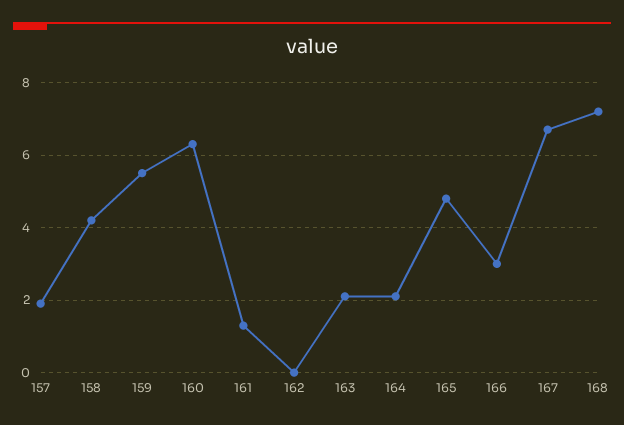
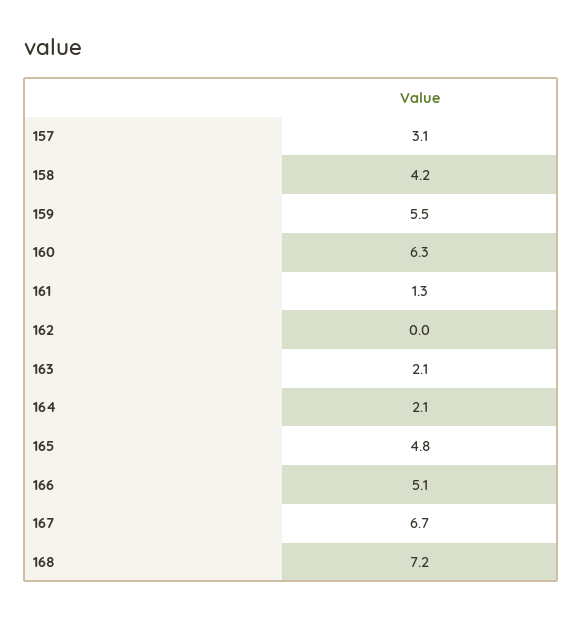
  {
-   "157": 2,
+   "157": 3.1,
    "158": 4.2,
    "159": 5.5,
    "160": 6.3,
    "161": 1.3,
    "162": 0,
    "163": 2.1,
    "164": 2.1,
    "165": 4.8,
-   "166": 3,
+   "166": 5.1,
    "167": 6.7,
    "168": 7.2
  }

